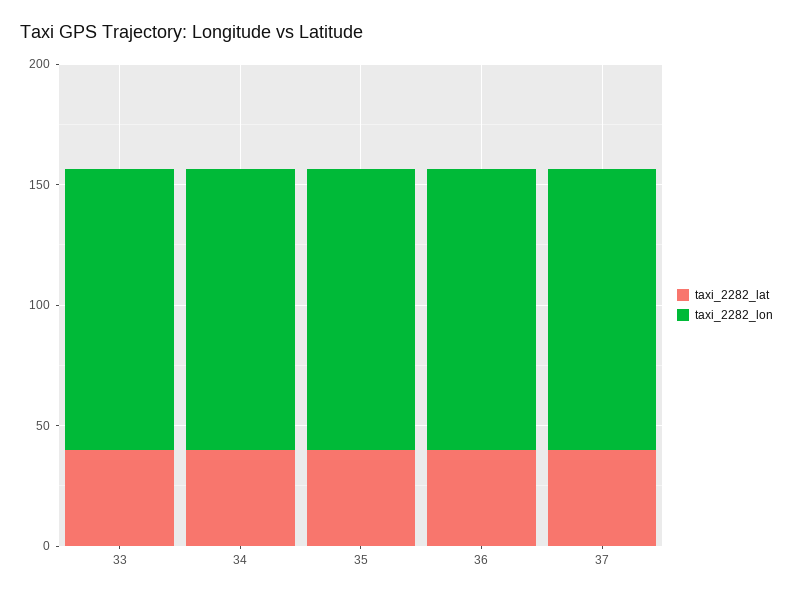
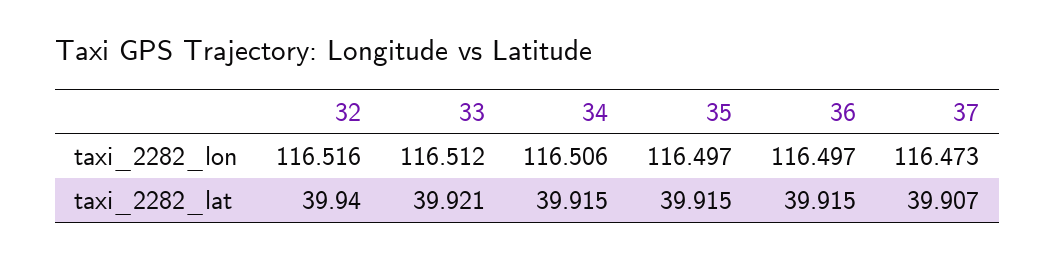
  {
    "taxi_2282_lat": {
      "33": 39.921,
      "34": 39.915,
      "35": 39.915,
      "36": 39.915,
-     "37": 39.907
+     "37": 39.907,
+     "32": 39.94
    },
    "taxi_2282_lon": {
      "33": 116.512,
      "34": 116.506,
      "35": 116.497,
      "36": 116.497,
-     "37": 116.473
+     "37": 116.473,
+     "32": 116.516
    }
  }

